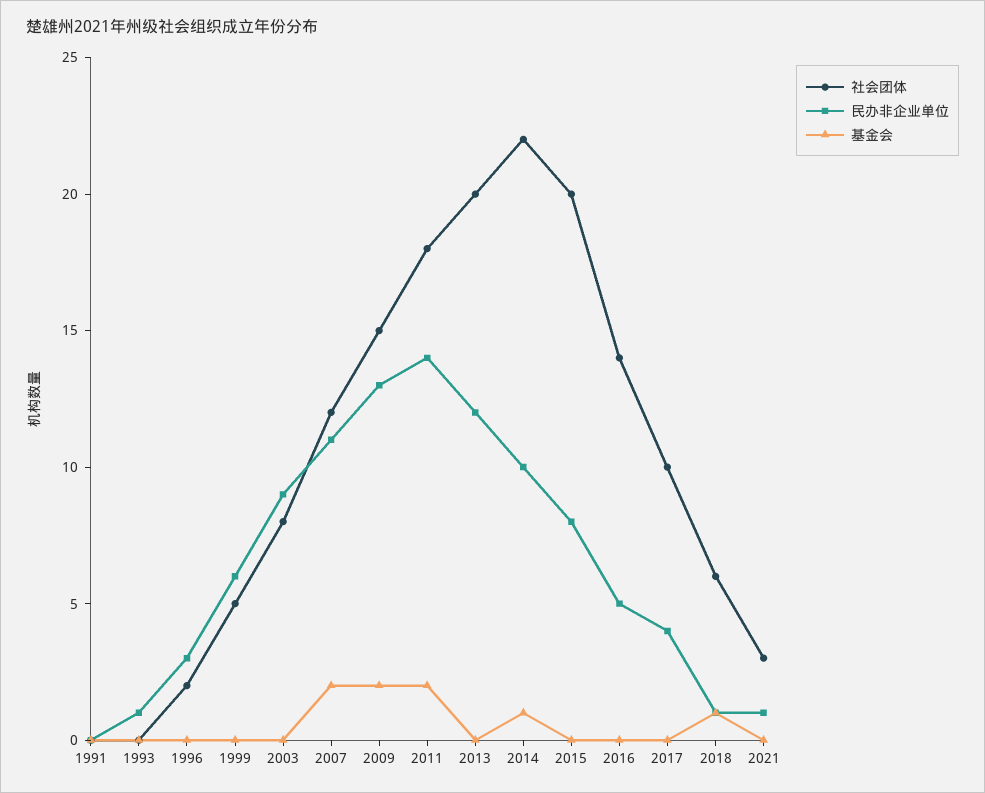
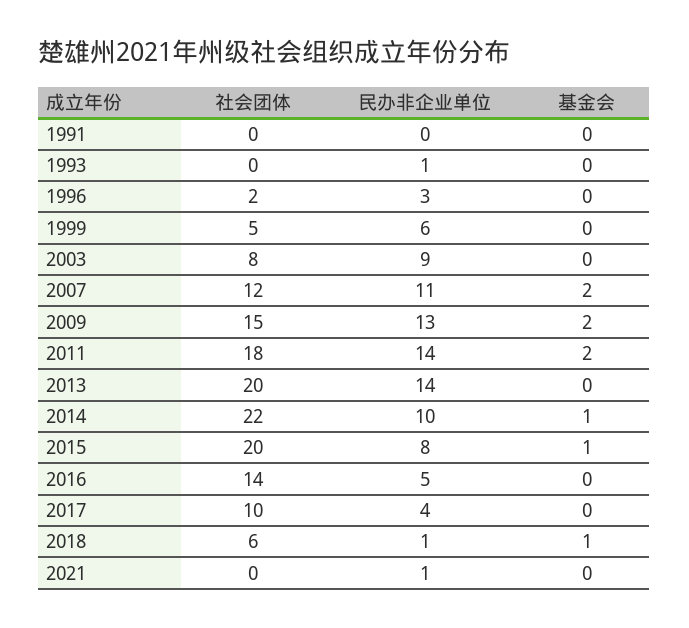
  {
    "社会团体": {
      "1991": 0,
      "1993": 0,
      "1996": 2,
      "1999": 5,
      "2003": 8,
      "2007": 12,
      "2009": 15,
      "2011": 18,
      "2013": 20,
      "2014": 22,
      "2015": 20,
      "2016": 14,
      "2017": 10,
      "2018": 6,
-     "2021": 3
+     "2021": 0
    },
    "民办非企业单位": {
      "1991": 0,
      "1993": 1,
      "1996": 3,
      "1999": 6,
      "2003": 9,
      "2007": 11,
      "2009": 13,
      "2011": 14,
-     "2013": 12,
+     "2013": 14,
      "2014": 10,
      "2015": 8,
      "2016": 5,
      "2017": 4,
      "2018": 1,
      "2021": 1
    },
    "基金会": {
      "1991": 0,
      "1993": 0,
      "1996": 0,
      "1999": 0,
      "2003": 0,
      "2007": 2,
      "2009": 2,
      "2011": 2,
      "2013": 0,
      "2014": 1,
-     "2015": 0,
+     "2015": 1,
      "2016": 0,
      "2017": 0,
      "2018": 1,
      "2021": 0
    }
  }

